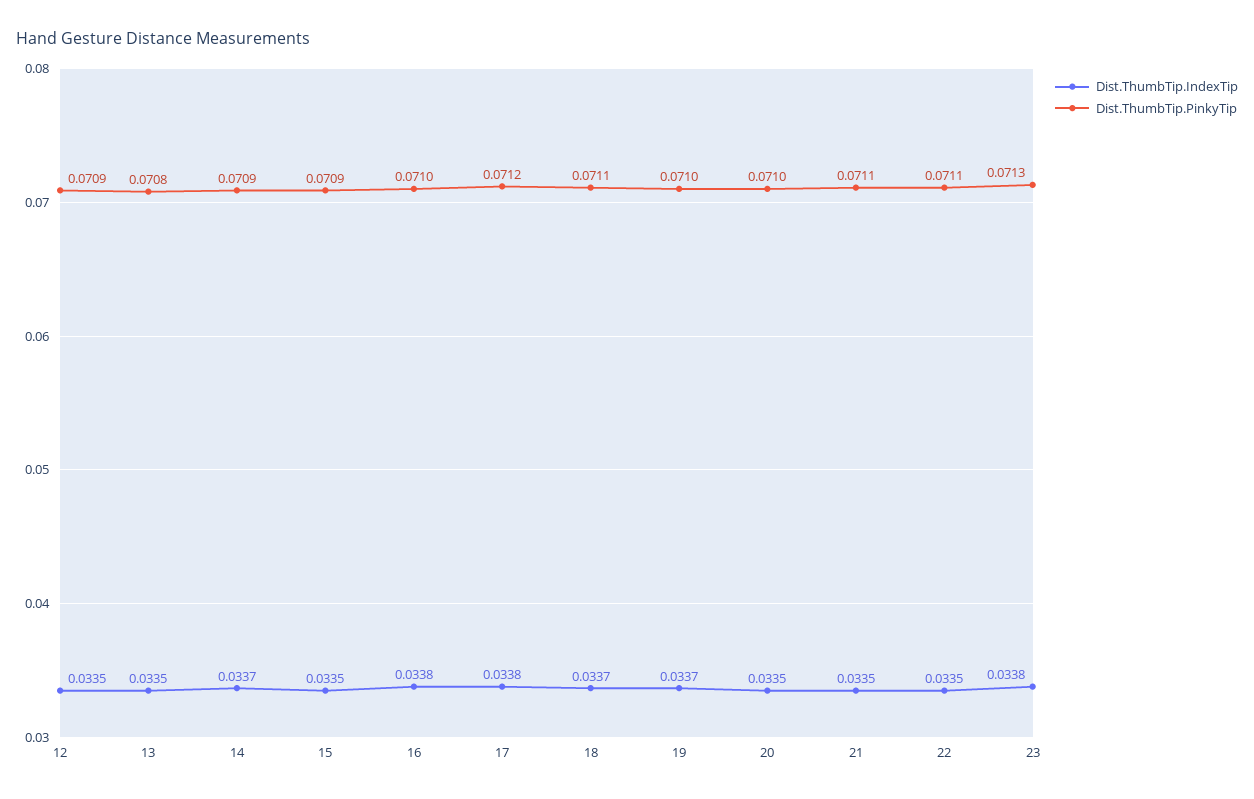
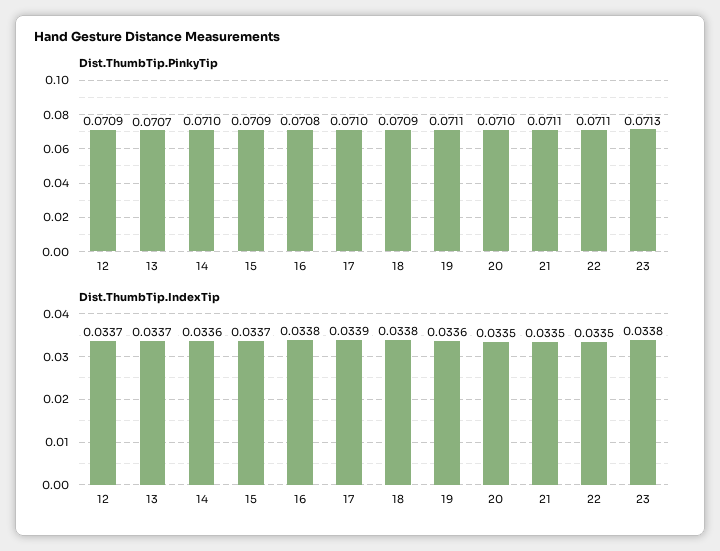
  {
    "Dist.ThumbTip.IndexTip": {
-     "12": 0.0335,
+     "12": 0.0337,
-     "13": 0.0335,
+     "13": 0.0337,
-     "14": 0.0337,
+     "14": 0.0336,
-     "15": 0.0335,
+     "15": 0.0337,
      "16": 0.0338,
-     "17": 0.0338,
+     "17": 0.0339,
-     "18": 0.0337,
+     "18": 0.0338,
-     "19": 0.0337,
+     "19": 0.0336,
      "20": 0.0335,
      "21": 0.0335,
      "22": 0.0335,
      "23": 0.0338
    },
    "Dist.ThumbTip.PinkyTip": {
      "12": 0.0709,
-     "13": 0.0708,
+     "13": 0.0707,
-     "14": 0.0709,
+     "14": 0.071,
      "15": 0.0709,
-     "16": 0.071,
+     "16": 0.0708,
-     "17": 0.0712,
+     "17": 0.071,
-     "18": 0.0711,
+     "18": 0.0709,
-     "19": 0.071,
+     "19": 0.0711,
      "20": 0.071,
      "21": 0.0711,
      "22": 0.0711,
      "23": 0.0713
    }
  }

